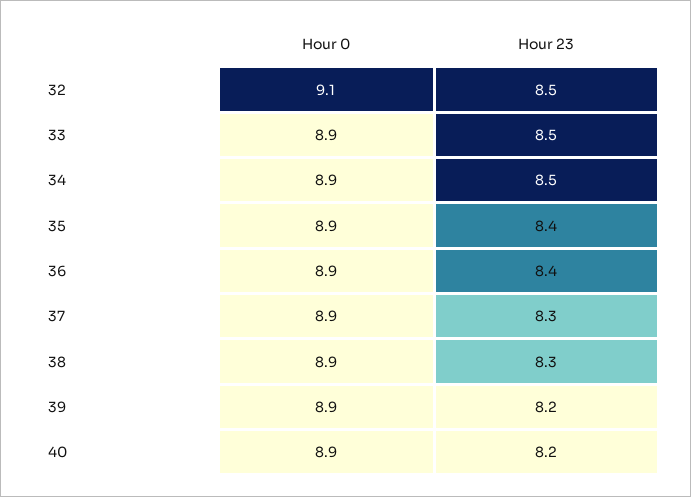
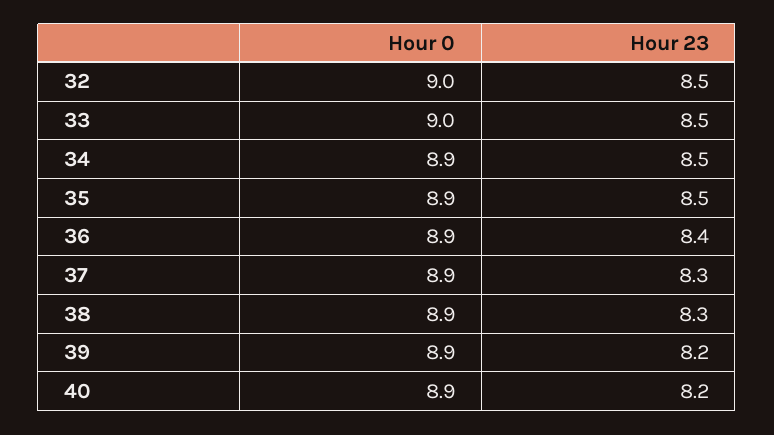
  {
    "Hour 0": {
-     "32": 9.1,
+     "32": 9,
-     "33": 8.9,
+     "33": 9,
      "34": 8.9,
      "35": 8.9,
      "36": 8.9,
      "37": 8.9,
      "38": 8.9,
      "39": 8.9,
      "40": 8.9
    },
    "Hour 23": {
      "32": 8.5,
      "33": 8.5,
      "34": 8.5,
-     "35": 8.4,
+     "35": 8.5,
      "36": 8.4,
      "37": 8.3,
      "38": 8.3,
      "39": 8.2,
      "40": 8.2
    }
  }

